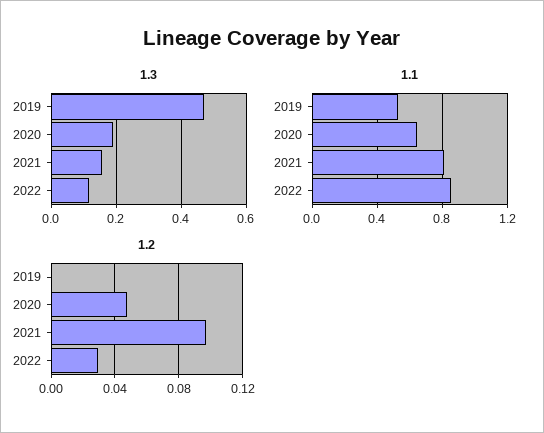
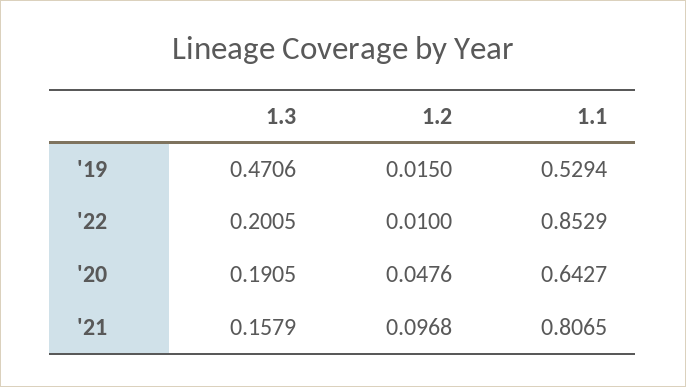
  {
    "1.3": {
      "2019": 0.4706,
      "2020": 0.1905,
      "2021": 0.1579,
-     "2022": 0.12
+     "2022": 0.2005
    },
    "1.1": {
      "2019": 0.5294,
      "2020": 0.6427,
      "2021": 0.8065,
      "2022": 0.8529
    },
    "1.2": {
-     "2019": 0,
+     "2019": 0.015,
      "2020": 0.0476,
      "2021": 0.0968,
-     "2022": 0.03
+     "2022": 0.01
    }
  }

